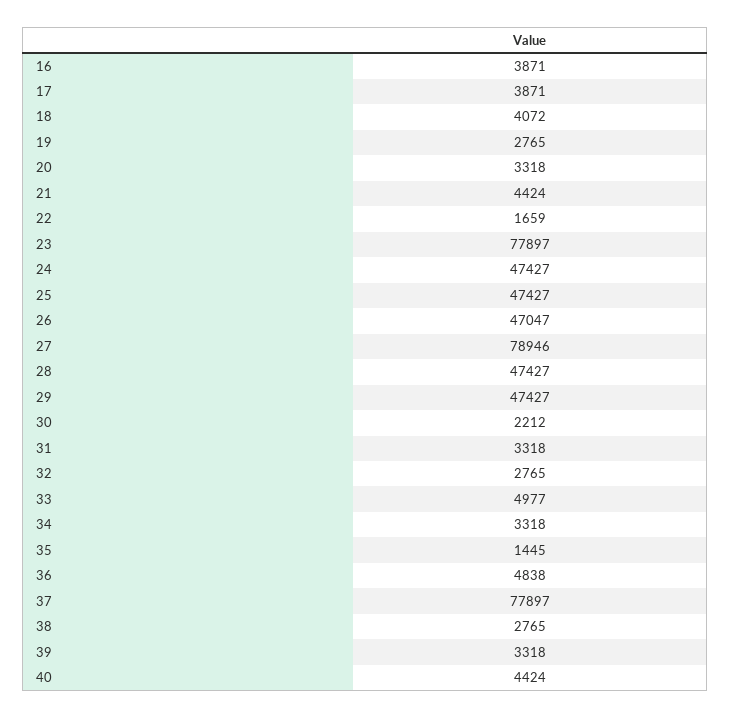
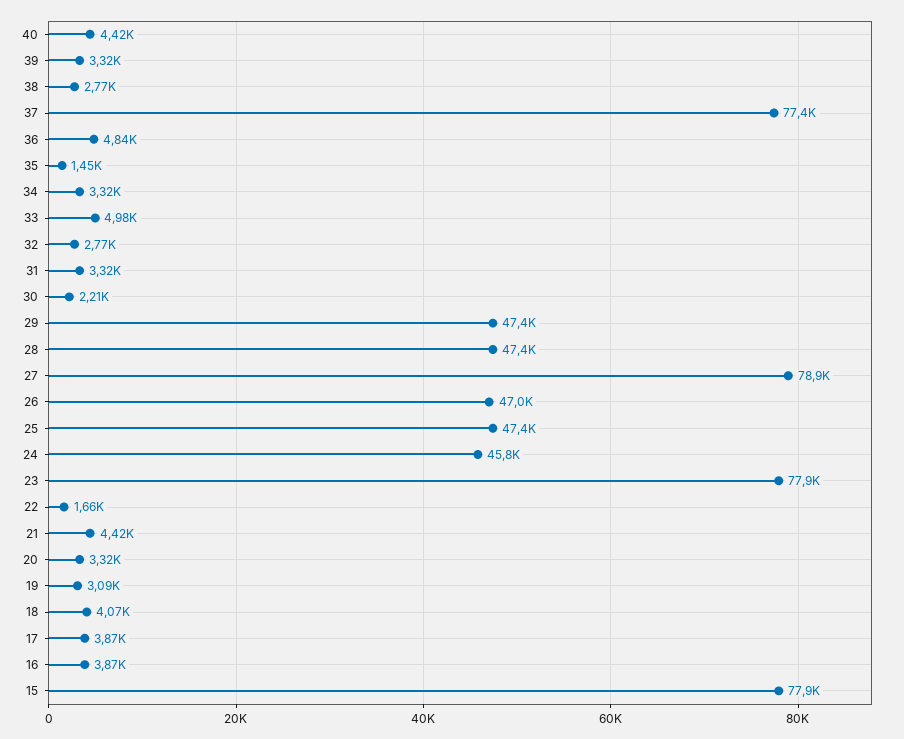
  {
    "16": 3871,
    "17": 3871,
    "18": 4072,
-   "19": 2765,
+   "19": 3090,
    "20": 3318,
    "21": 4424,
    "22": 1659,
    "23": 77897,
-   "24": 47427,
+   "24": 45800,
    "25": 47427,
    "26": 47047,
    "27": 78946,
    "28": 47427,
    "29": 47427,
    "30": 2212,
    "31": 3318,
    "32": 2765,
    "33": 4977,
    "34": 3318,
    "35": 1445,
    "36": 4838,
-   "37": 77897,
+   "37": 77400,
    "38": 2765,
    "39": 3318,
-   "40": 4424
+   "40": 4424,
+   "15": 77900
  }

